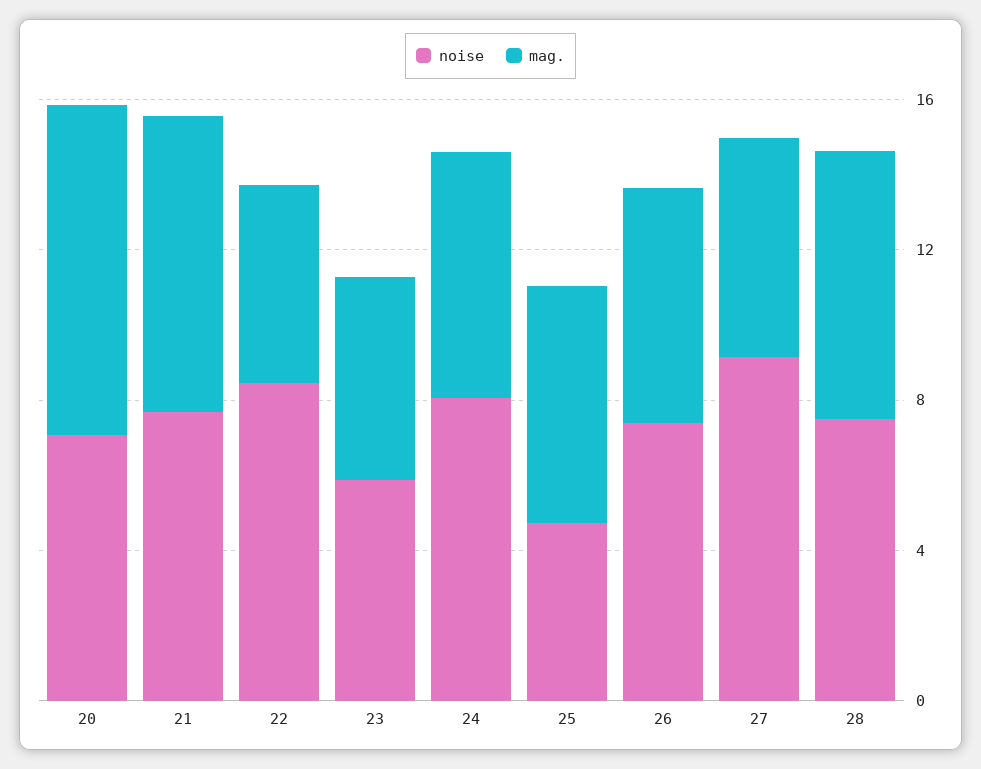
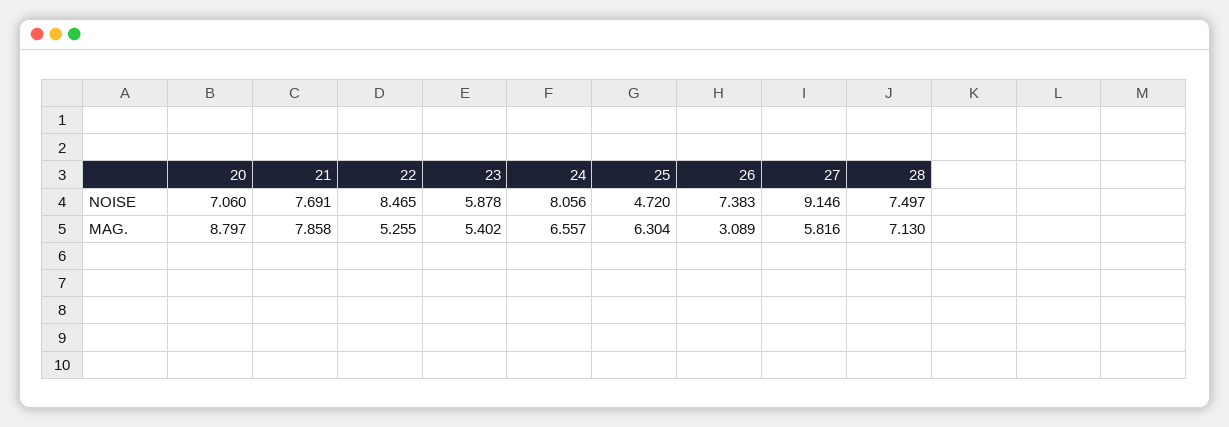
  {
    "noise": {
      "20": 7.06,
      "21": 7.691,
      "22": 8.465,
      "23": 5.878,
      "24": 8.056,
      "25": 4.72,
      "26": 7.383,
      "27": 9.146,
      "28": 7.497
    },
    "mag.": {
      "20": 8.797,
      "21": 7.858,
      "22": 5.255,
      "23": 5.402,
      "24": 6.557,
      "25": 6.304,
-     "26": 6,
+     "26": 3.089,
      "27": 5.816,
      "28": 7.13
    }
  }

